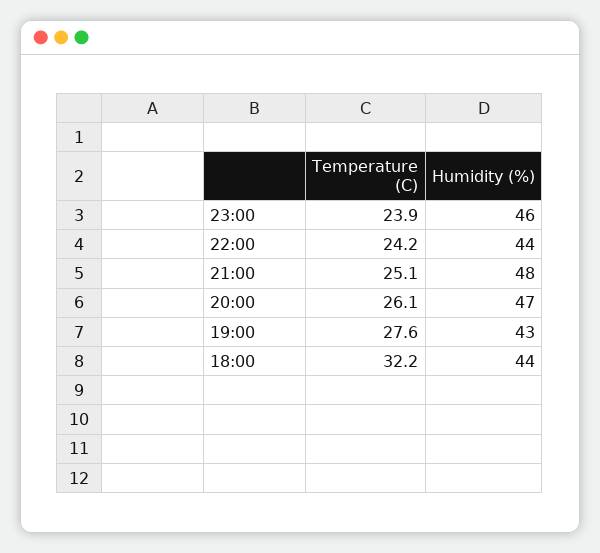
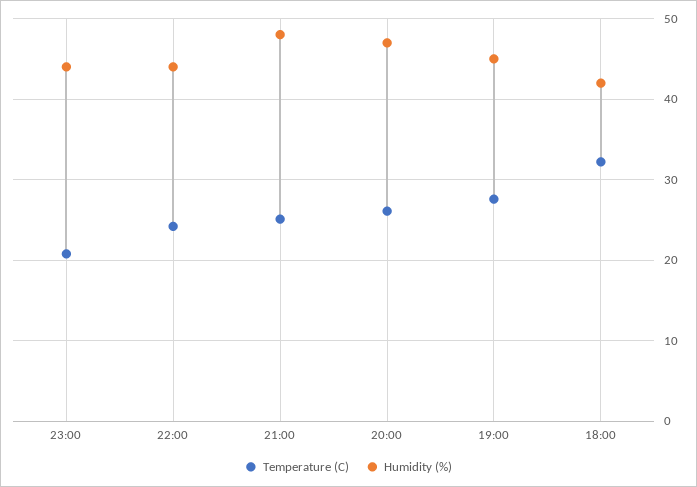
  {
    "Temperature (C)": {
-     "23:00": 23.9,
+     "23:00": 21,
      "22:00": 24.2,
      "21:00": 25.1,
      "20:00": 26.1,
      "19:00": 27.6,
      "18:00": 32.2
    },
    "Humidity (%)": {
-     "23:00": 46,
+     "23:00": 44,
      "22:00": 44,
      "21:00": 48,
      "20:00": 47,
-     "19:00": 43,
+     "19:00": 45,
-     "18:00": 44
+     "18:00": 42
    }
  }

